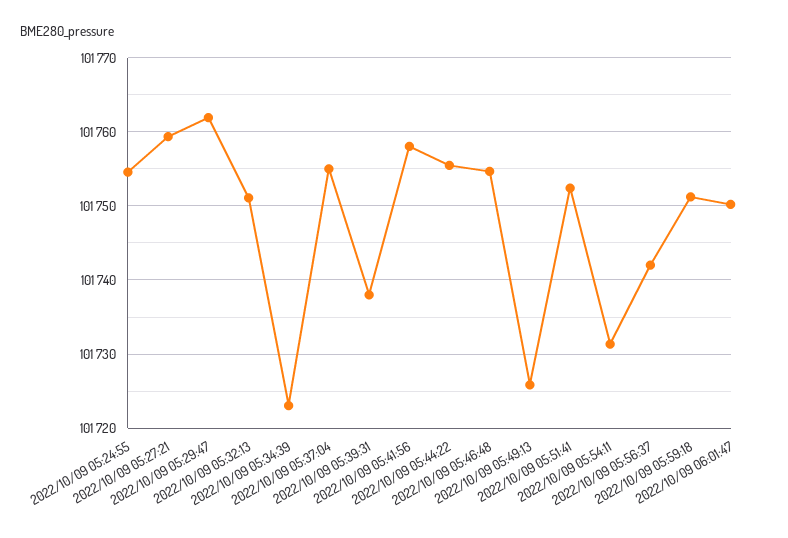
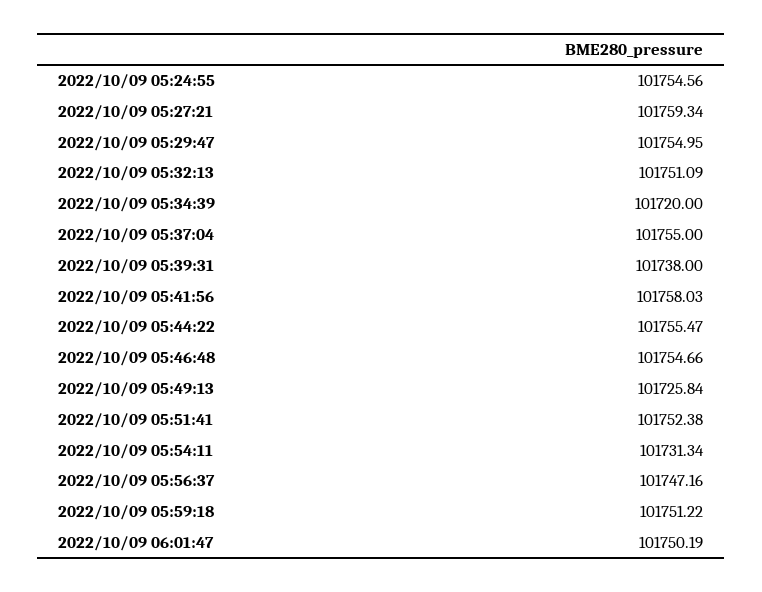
  {
    "2022/10/09 05:24:55": 101754.56,
    "2022/10/09 05:27:21": 101759.34,
-   "2022/10/09 05:29:47": 101762,
+   "2022/10/09 05:29:47": 101754.95,
    "2022/10/09 05:32:13": 101751.09,
-   "2022/10/09 05:34:39": 101723,
+   "2022/10/09 05:34:39": 101720,
    "2022/10/09 05:37:04": 101755,
    "2022/10/09 05:39:31": 101738,
    "2022/10/09 05:41:56": 101758.03,
    "2022/10/09 05:44:22": 101755.47,
    "2022/10/09 05:46:48": 101754.66,
    "2022/10/09 05:49:13": 101725.84,
    "2022/10/09 05:51:41": 101752.38,
    "2022/10/09 05:54:11": 101731.34,
-   "2022/10/09 05:56:37": 101742,
+   "2022/10/09 05:56:37": 101747.16,
    "2022/10/09 05:59:18": 101751.22,
    "2022/10/09 06:01:47": 101750.19
  }

